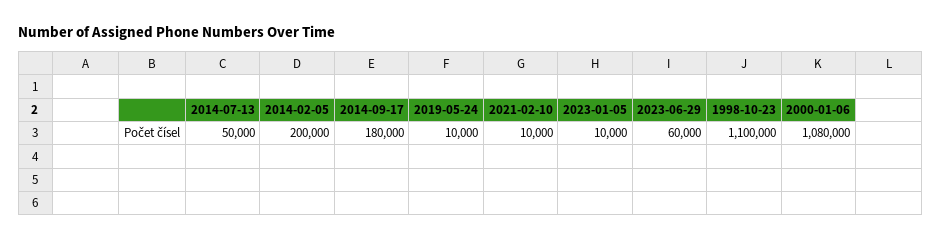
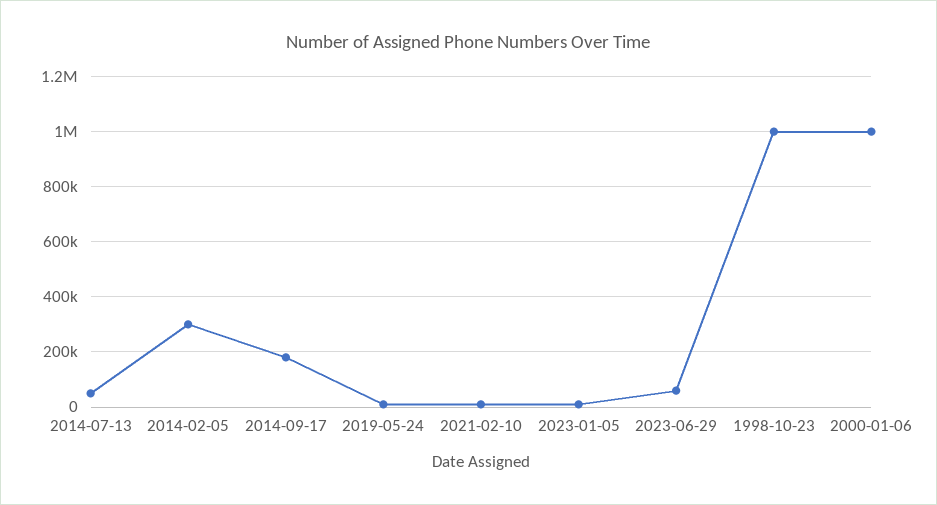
  {
    "2014-07-13": 50000,
-   "2014-02-05": 200000,
+   "2014-02-05": 300000,
    "2014-09-17": 180000,
    "2019-05-24": 10000,
    "2021-02-10": 10000,
    "2023-01-05": 10000,
    "2023-06-29": 60000,
-   "1998-10-23": 1100000,
+   "1998-10-23": 1000000,
-   "2000-01-06": 1080000
+   "2000-01-06": 1000000
  }

